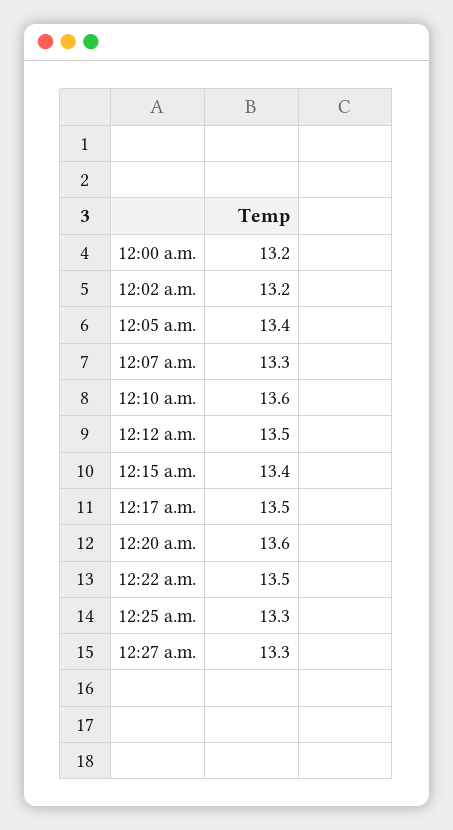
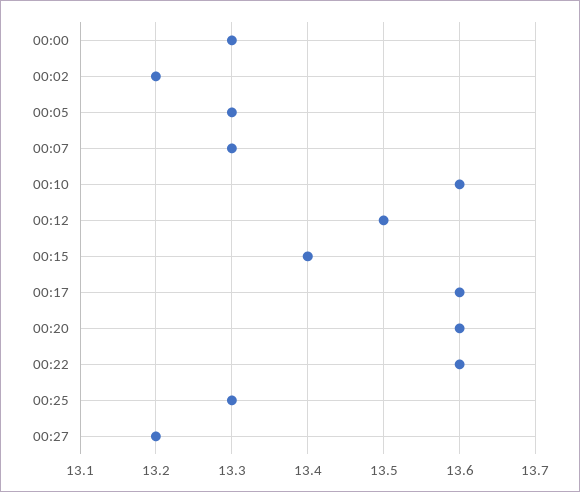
  {
-   "12:00 a.m.": 13.2,
+   "12:00 a.m.": 13.3,
    "12:02 a.m.": 13.2,
-   "12:05 a.m.": 13.4,
+   "12:05 a.m.": 13.3,
    "12:07 a.m.": 13.3,
    "12:10 a.m.": 13.6,
    "12:12 a.m.": 13.5,
    "12:15 a.m.": 13.4,
-   "12:17 a.m.": 13.5,
+   "12:17 a.m.": 13.6,
    "12:20 a.m.": 13.6,
-   "12:22 a.m.": 13.5,
+   "12:22 a.m.": 13.6,
    "12:25 a.m.": 13.3,
-   "12:27 a.m.": 13.3
+   "12:27 a.m.": 13.2
  }

